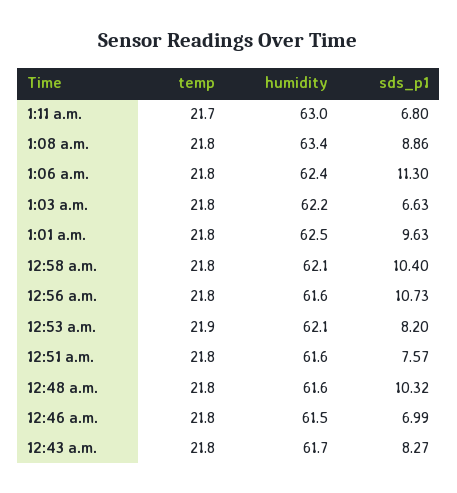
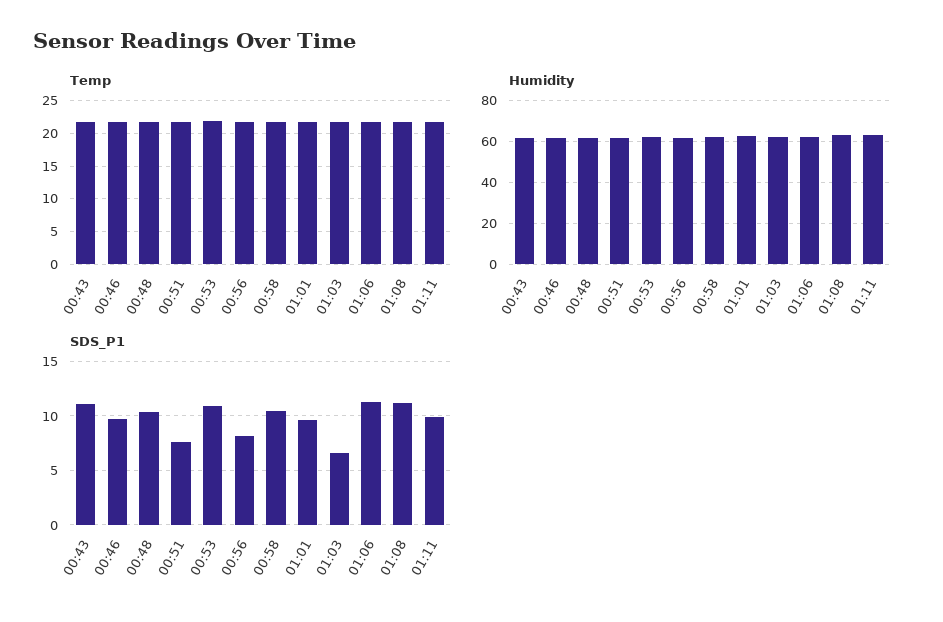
  {
    "temp": {
      "1:11 a.m.": 21.7,
      "1:08 a.m.": 21.8,
      "1:06 a.m.": 21.8,
      "1:03 a.m.": 21.8,
      "1:01 a.m.": 21.8,
      "12:58 a.m.": 21.8,
      "12:56 a.m.": 21.8,
      "12:53 a.m.": 21.9,
      "12:51 a.m.": 21.8,
      "12:48 a.m.": 21.8,
      "12:46 a.m.": 21.8,
      "12:43 a.m.": 21.8
    },
    "humidity": {
      "1:11 a.m.": 63,
      "1:08 a.m.": 63.4,
      "1:06 a.m.": 62.4,
      "1:03 a.m.": 62.2,
      "1:01 a.m.": 62.5,
      "12:58 a.m.": 62.1,
      "12:56 a.m.": 61.6,
      "12:53 a.m.": 62.1,
      "12:51 a.m.": 61.6,
      "12:48 a.m.": 61.6,
      "12:46 a.m.": 61.5,
      "12:43 a.m.": 61.7
    },
    "sds_p1": {
-     "1:11 a.m.": 6.8,
+     "1:11 a.m.": 10,
-     "1:08 a.m.": 8.86,
+     "1:08 a.m.": 11,
      "1:06 a.m.": 11.3,
      "1:03 a.m.": 6.63,
      "1:01 a.m.": 9.63,
      "12:58 a.m.": 10.4,
-     "12:56 a.m.": 10.73,
+     "12:56 a.m.": 8,
-     "12:53 a.m.": 8.2,
+     "12:53 a.m.": 11,
      "12:51 a.m.": 7.57,
      "12:48 a.m.": 10.32,
-     "12:46 a.m.": 6.99,
+     "12:46 a.m.": 10,
-     "12:43 a.m.": 8.27
+     "12:43 a.m.": 11
    }
  }

